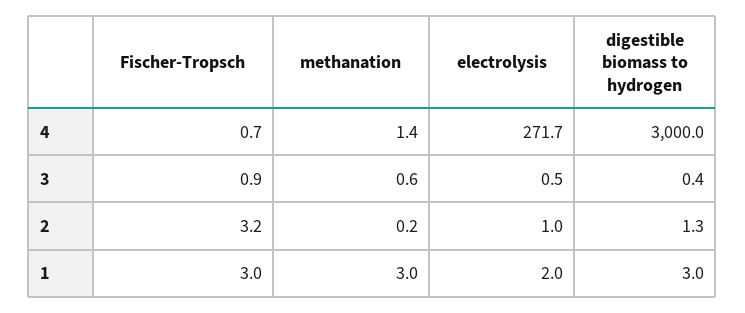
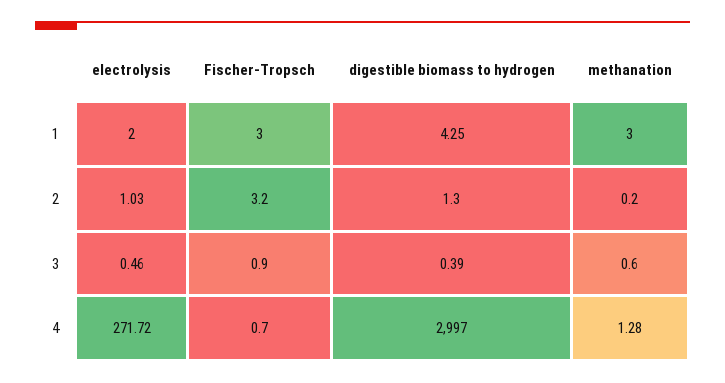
  {
    "Fischer-Tropsch": {
      "4": 0.7,
      "3": 0.9,
      "2": 3.2,
      "1": 3
    },
    "methanation": {
-     "4": 1.4,
+     "4": 1.28,
      "3": 0.6,
      "2": 0.2,
      "1": 3
    },
    "electrolysis": {
      "4": 271.72,
      "3": 0.46,
      "2": 1.03,
      "1": 2
    },
    "digestible biomass to hydrogen": {
-     "4": 3000,
+     "4": 2997,
      "3": 0.39,
      "2": 1.3,
-     "1": 3
+     "1": 4.25
    }
  }

